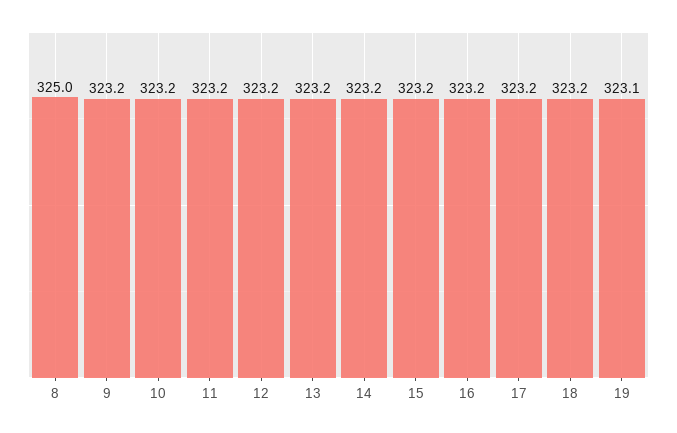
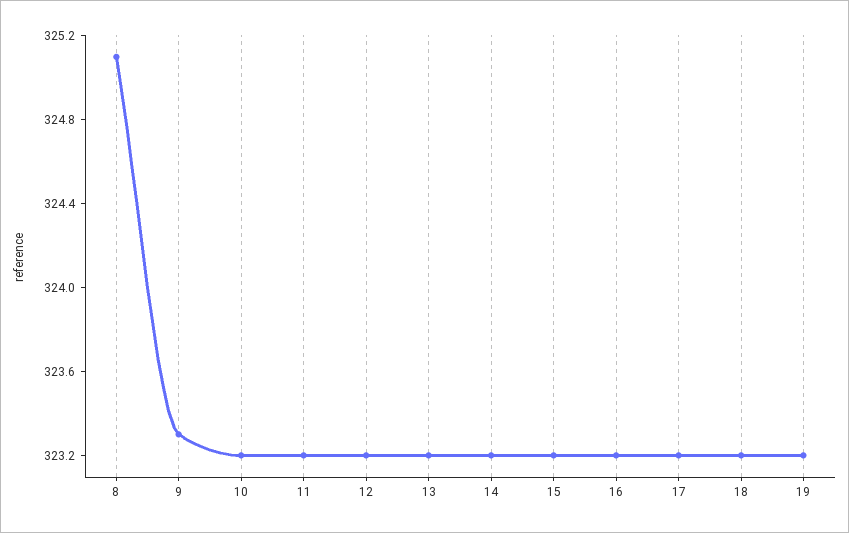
  {
-   "8": 325,
+   "8": 325.1,
-   "9": 323.2,
+   "9": 323.3,
    "10": 323.2,
    "11": 323.2,
    "12": 323.2,
    "13": 323.2,
    "14": 323.2,
    "15": 323.2,
    "16": 323.2,
    "17": 323.2,
    "18": 323.2,
-   "19": 323.1
+   "19": 323.2
  }

